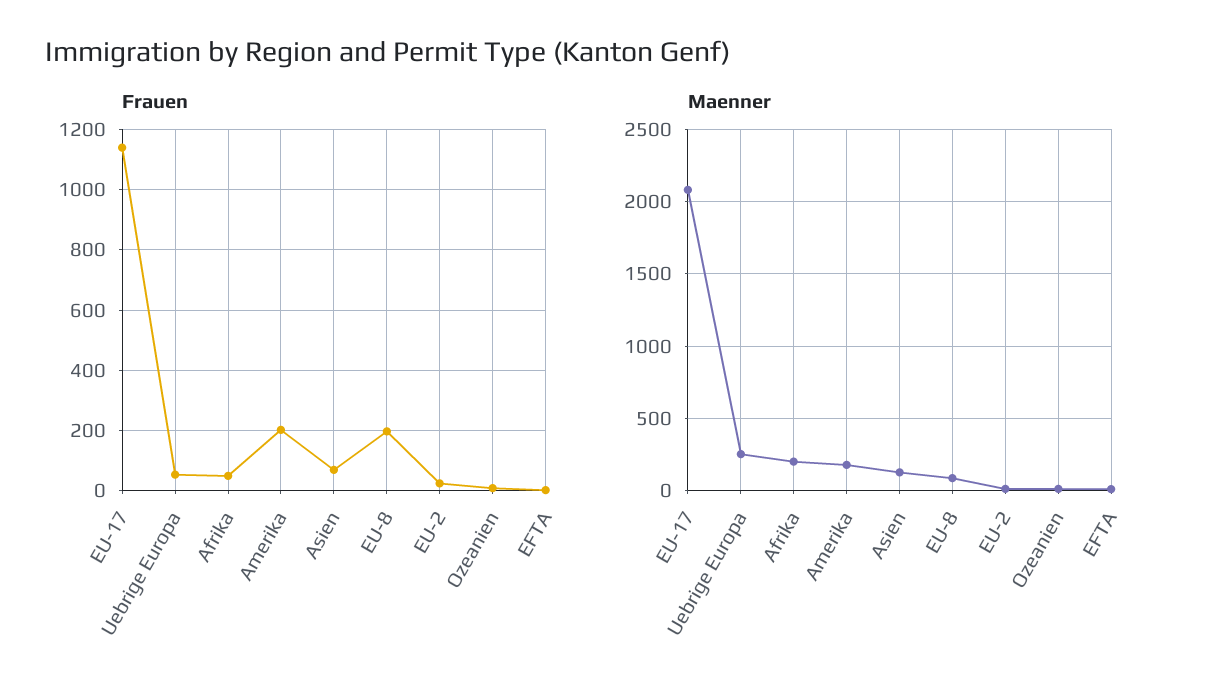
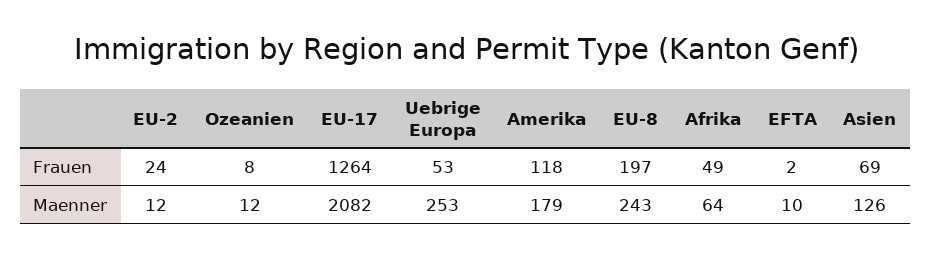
  {
    "Frauen": {
-     "EU-17": 1140,
+     "EU-17": 1264,
      "Uebrige Europa": 53,
      "Afrika": 49,
-     "Amerika": 200,
+     "Amerika": 118,
      "Asien": 69,
      "EU-8": 197,
      "EU-2": 24,
      "Ozeanien": 8,
      "EFTA": 2
    },
    "Maenner": {
      "EU-17": 2082,
      "Uebrige Europa": 253,
-     "Afrika": 200,
+     "Afrika": 64,
      "Amerika": 179,
      "Asien": 126,
-     "EU-8": 100,
+     "EU-8": 243,
      "EU-2": 12,
      "Ozeanien": 12,
      "EFTA": 10
    }
  }

